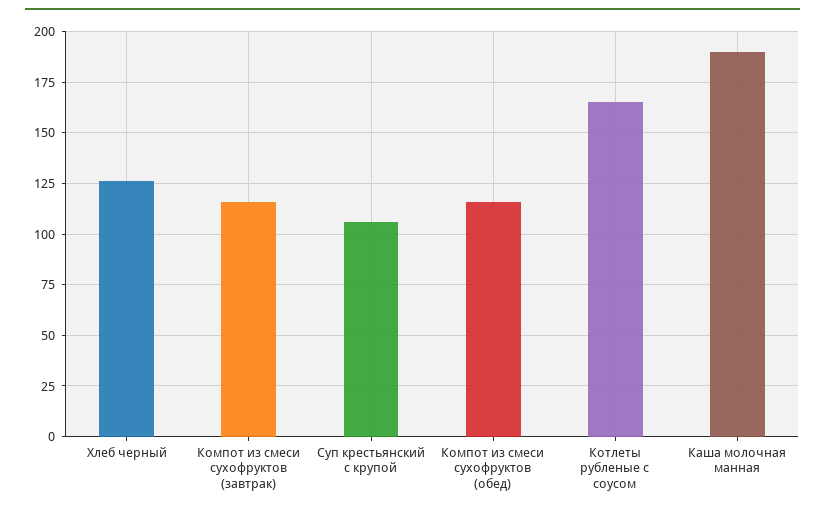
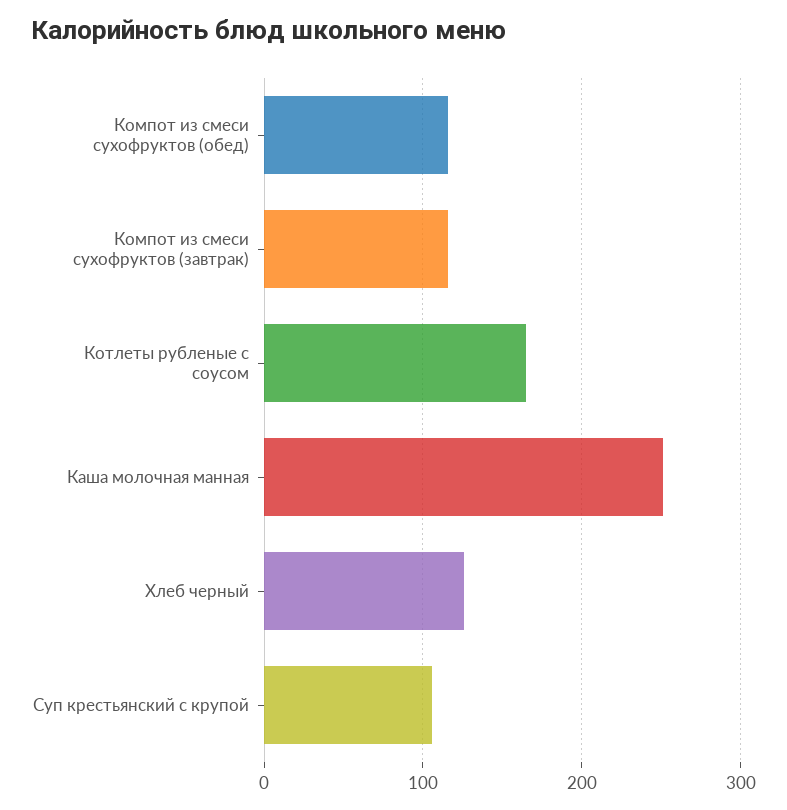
  {
    "Хлеб черный": 125,
    "Компот из смеси сухофруктов (завтрак)": 115,
    "Суп крестьянский с крупой": 105,
    "Компот из смеси сухофруктов (обед)": 115,
    "Котлеты рубленые с соусом": 165,
-   "Каша молочная манная": 190
+   "Каша молочная манная": 250
  }

